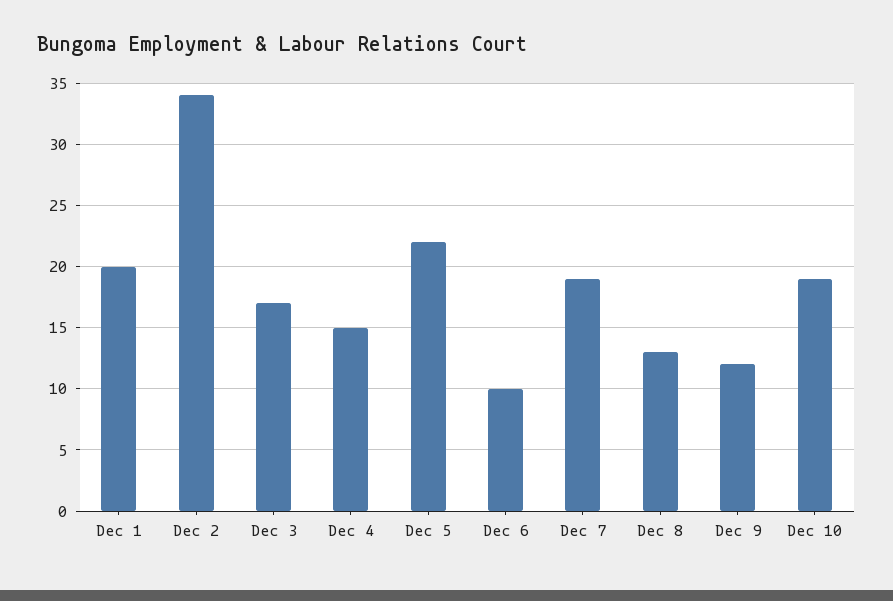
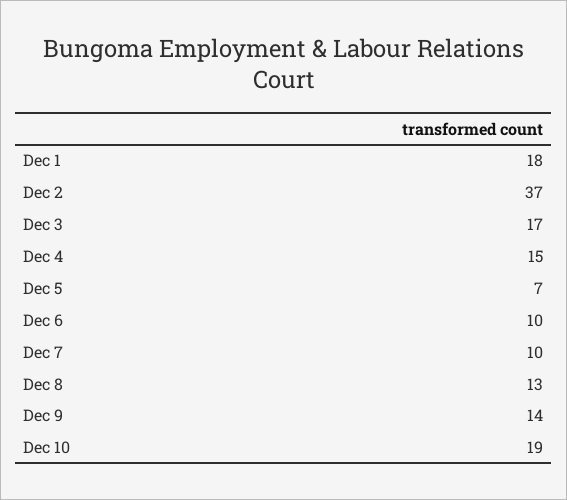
  {
-   "Dec 1": 20,
+   "Dec 1": 18,
-   "Dec 2": 34,
+   "Dec 2": 37,
    "Dec 3": 17,
    "Dec 4": 15,
-   "Dec 5": 22,
+   "Dec 5": 7,
    "Dec 6": 10,
-   "Dec 7": 19,
+   "Dec 7": 10,
    "Dec 8": 13,
-   "Dec 9": 12,
+   "Dec 9": 14,
    "Dec 10": 19
  }

